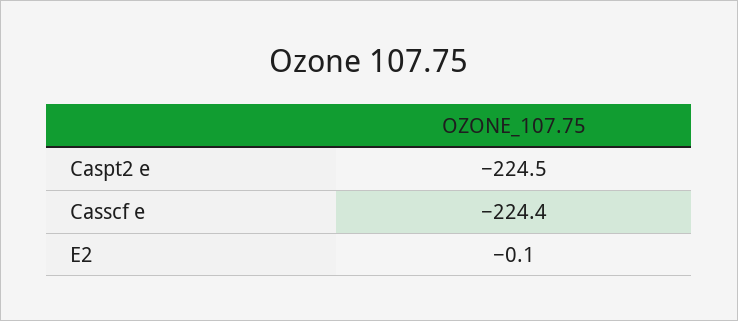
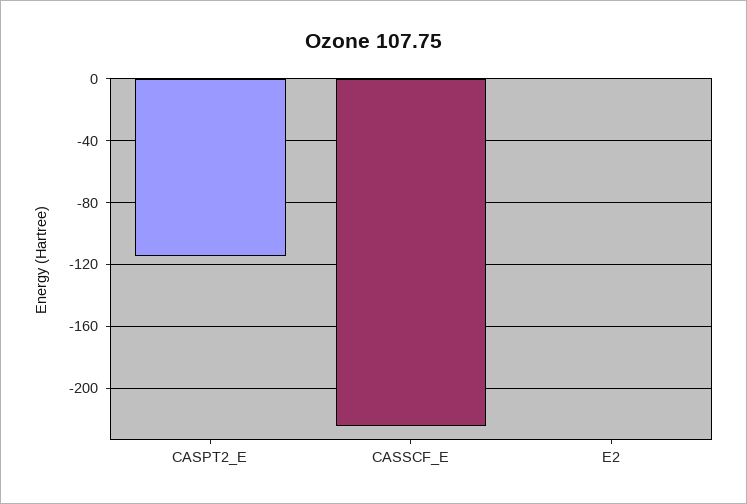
  {
-   "Caspt2 e": -224.5,
+   "Caspt2 e": -115,
    "Casscf e": -224.4,
    "E2": -0.1
  }

